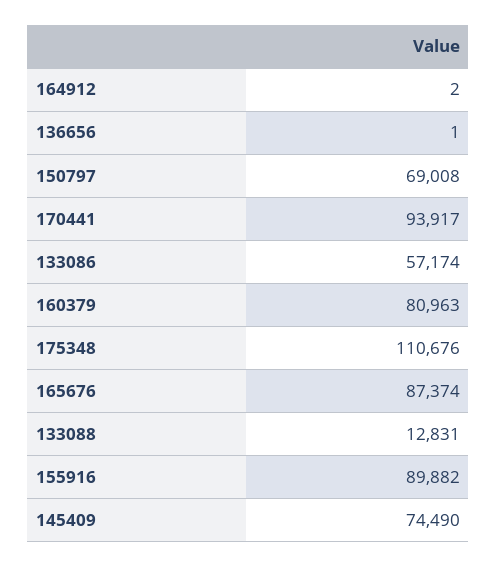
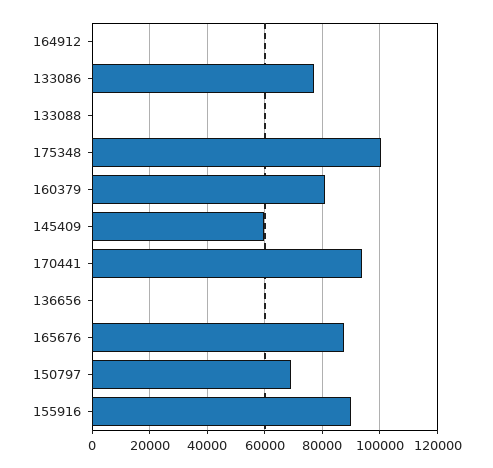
  {
    "164912": 2,
    "136656": 1,
    "150797": 69008,
    "170441": 93917,
-   "133086": 57174,
+   "133086": 77500,
    "160379": 80963,
-   "175348": 110676,
+   "175348": 100000,
    "165676": 87374,
-   "133088": 12831,
+   "133088": 0,
    "155916": 89882,
-   "145409": 74490
+   "145409": 60000
  }

